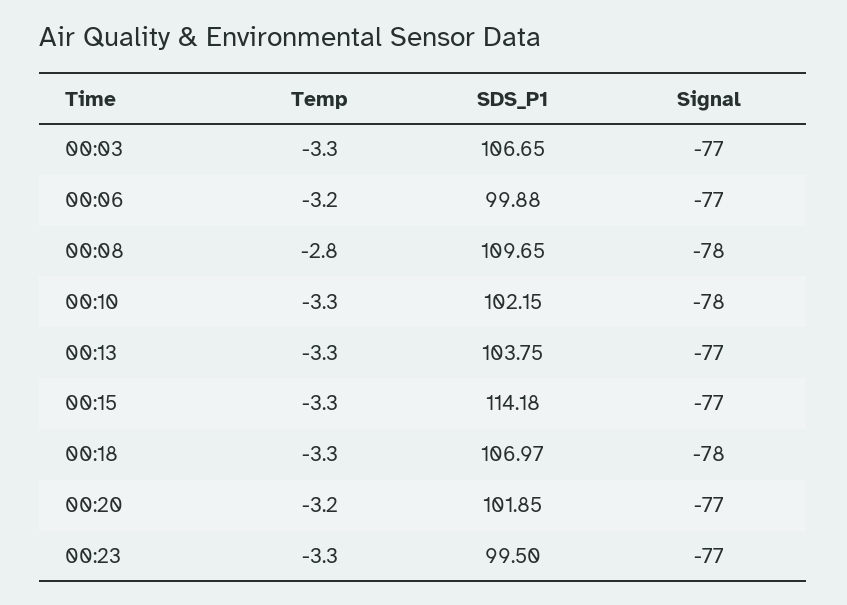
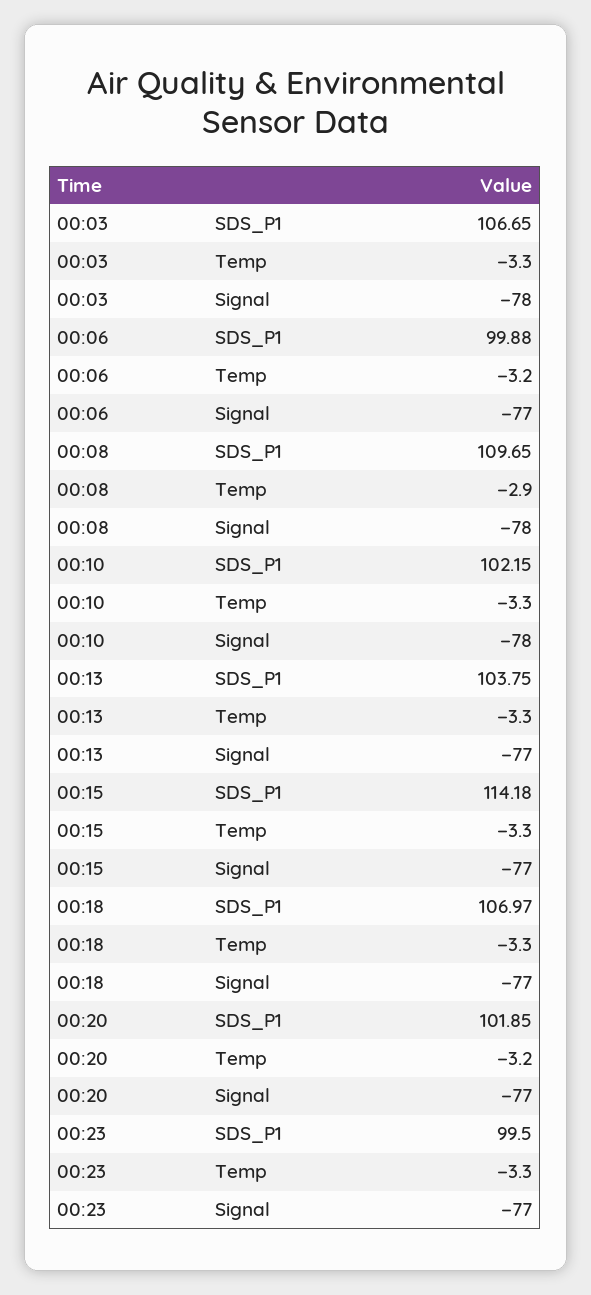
  {
    "Temp": {
      "00:03": -3.3,
      "00:06": -3.2,
-     "00:08": -2.8,
+     "00:08": -2.9,
      "00:10": -3.3,
      "00:13": -3.3,
      "00:15": -3.3,
      "00:18": -3.3,
      "00:20": -3.2,
      "00:23": -3.3
    },
    "SDS_P1": {
      "00:03": 106.65,
      "00:06": 99.88,
      "00:08": 109.65,
      "00:10": 102.15,
      "00:13": 103.75,
      "00:15": 114.18,
      "00:18": 106.97,
      "00:20": 101.85,
      "00:23": 99.5
    },
    "Signal": {
-     "00:03": -77,
+     "00:03": -78,
      "00:06": -77,
      "00:08": -78,
      "00:10": -78,
      "00:13": -77,
      "00:15": -77,
-     "00:18": -78,
+     "00:18": -77,
      "00:20": -77,
      "00:23": -77
    }
  }

